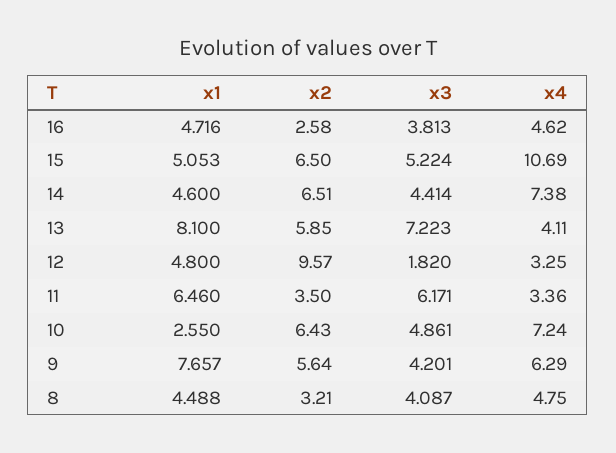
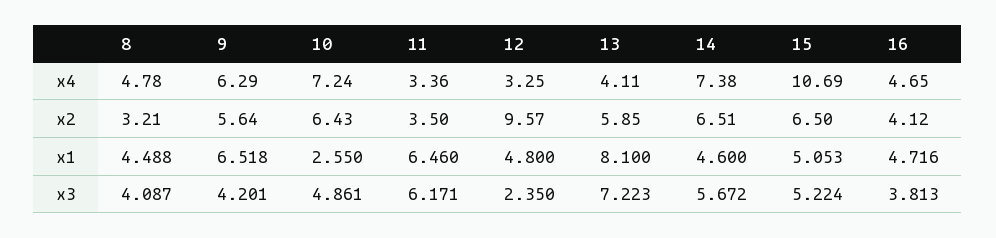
  {
    "x1": {
      "16": 4.716,
      "15": 5.053,
      "14": 4.6,
      "13": 8.1,
      "12": 4.8,
      "11": 6.46,
      "10": 2.55,
-     "9": 7.657,
+     "9": 6.518,
      "8": 4.488
    },
    "x2": {
-     "16": 2.58,
+     "16": 4.12,
      "15": 6.5,
      "14": 6.51,
      "13": 5.85,
      "12": 9.57,
      "11": 3.5,
      "10": 6.43,
      "9": 5.64,
      "8": 3.21
    },
    "x3": {
      "16": 3.813,
      "15": 5.224,
-     "14": 4.414,
+     "14": 5.672,
      "13": 7.223,
-     "12": 1.82,
+     "12": 2.35,
      "11": 6.171,
      "10": 4.861,
      "9": 4.201,
      "8": 4.087
    },
    "x4": {
-     "16": 4.62,
+     "16": 4.65,
      "15": 10.69,
      "14": 7.38,
      "13": 4.11,
      "12": 3.25,
      "11": 3.36,
      "10": 7.24,
      "9": 6.29,
-     "8": 4.75
+     "8": 4.78
    }
  }

